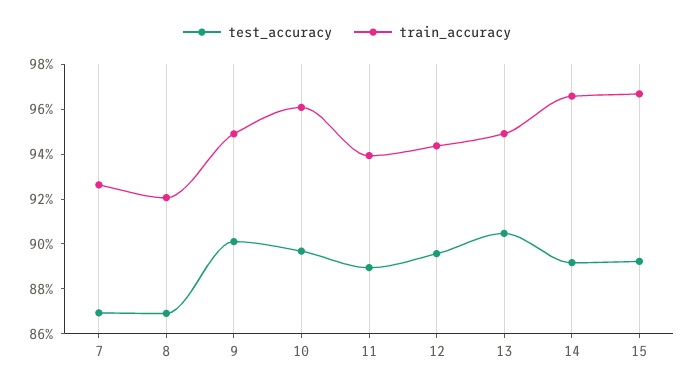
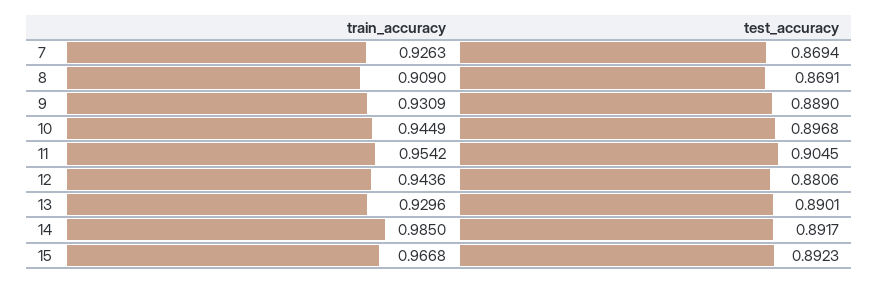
  {
    "test_accuracy": {
      "7": 0.8694,
      "8": 0.8691,
-     "9": 0.9,
+     "9": 0.889,
      "10": 0.8968,
-     "11": 0.89,
+     "11": 0.9045,
-     "12": 0.895,
+     "12": 0.8806,
-     "13": 0.905,
+     "13": 0.8901,
      "14": 0.8917,
      "15": 0.8923
    },
    "train_accuracy": {
      "7": 0.9263,
-     "8": 0.92,
+     "8": 0.909,
-     "9": 0.95,
+     "9": 0.9309,
-     "10": 0.96,
+     "10": 0.9449,
-     "11": 0.94,
+     "11": 0.9542,
      "12": 0.9436,
-     "13": 0.95,
+     "13": 0.9296,
-     "14": 0.965,
+     "14": 0.985,
      "15": 0.9668
    }
  }

